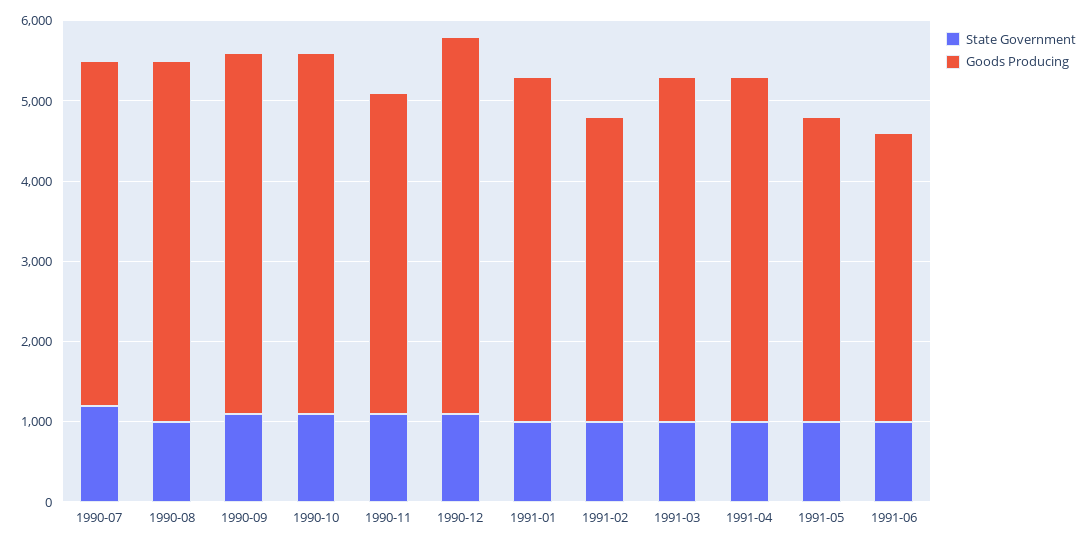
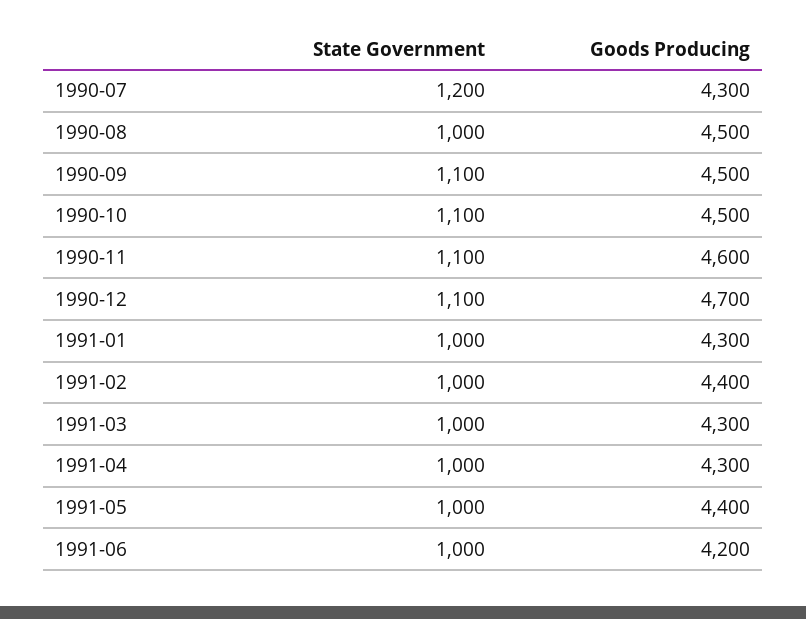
  {
    "State Government": {
      "1990-07": 1200,
      "1990-08": 1000,
      "1990-09": 1100,
      "1990-10": 1100,
      "1990-11": 1100,
      "1990-12": 1100,
      "1991-01": 1000,
      "1991-02": 1000,
      "1991-03": 1000,
      "1991-04": 1000,
      "1991-05": 1000,
      "1991-06": 1000
    },
    "Goods Producing": {
      "1990-07": 4300,
      "1990-08": 4500,
      "1990-09": 4500,
      "1990-10": 4500,
-     "1990-11": 4000,
+     "1990-11": 4600,
      "1990-12": 4700,
      "1991-01": 4300,
-     "1991-02": 3800,
+     "1991-02": 4400,
      "1991-03": 4300,
      "1991-04": 4300,
-     "1991-05": 3800,
+     "1991-05": 4400,
-     "1991-06": 3600
+     "1991-06": 4200
    }
  }

